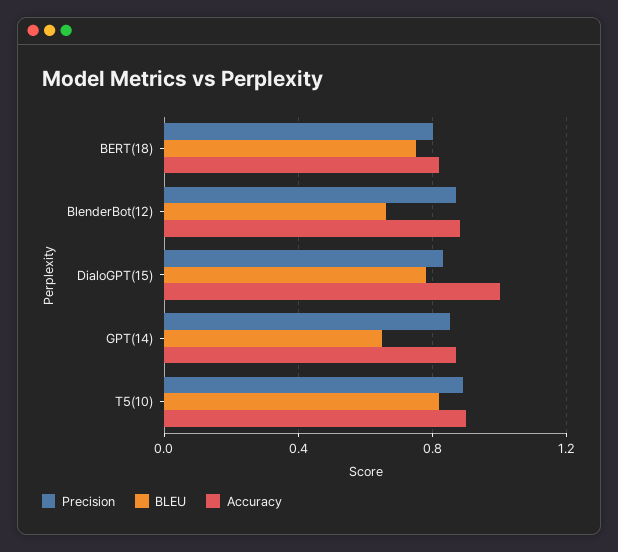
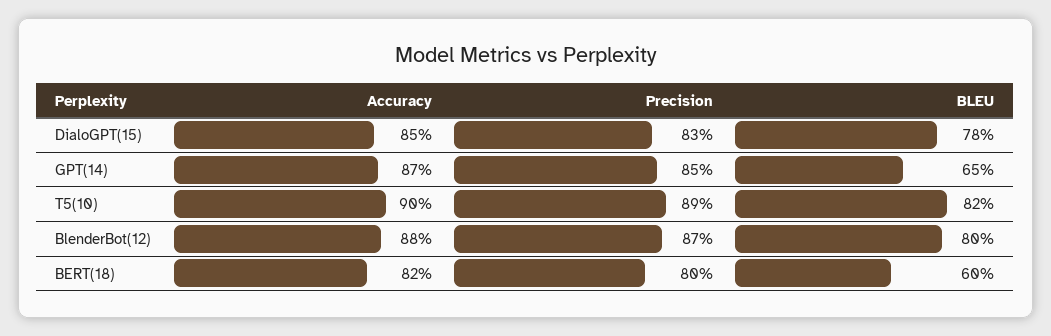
  {
    "Precision": {
      "BERT(18)": 0.8,
      "BlenderBot(12)": 0.87,
      "DialoGPT(15)": 0.83,
      "GPT(14)": 0.85,
      "T5(10)": 0.89
    },
    "BLEU": {
-     "BERT(18)": 0.75,
+     "BERT(18)": 0.6,
-     "BlenderBot(12)": 0.65,
+     "BlenderBot(12)": 0.8,
      "DialoGPT(15)": 0.78,
      "GPT(14)": 0.65,
      "T5(10)": 0.82
    },
    "Accuracy": {
      "BERT(18)": 0.82,
      "BlenderBot(12)": 0.88,
-     "DialoGPT(15)": 1,
+     "DialoGPT(15)": 0.85,
      "GPT(14)": 0.87,
      "T5(10)": 0.9
    }
  }

